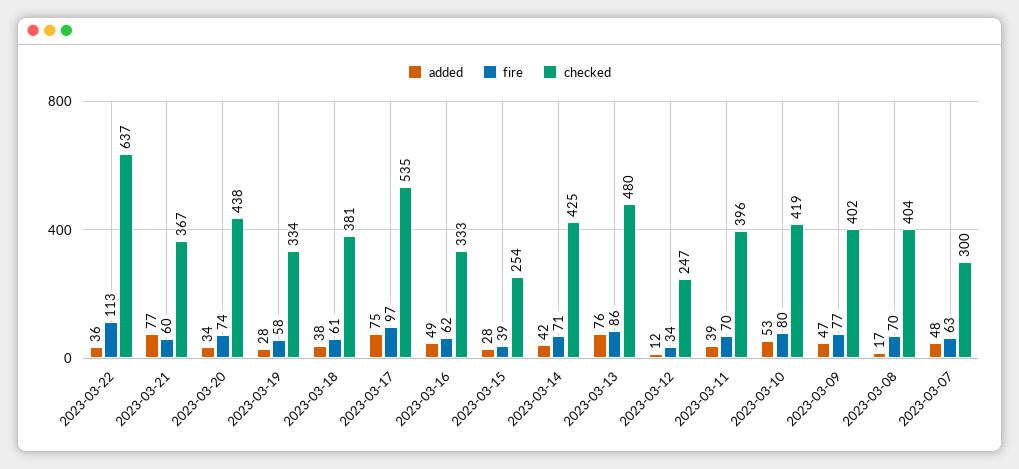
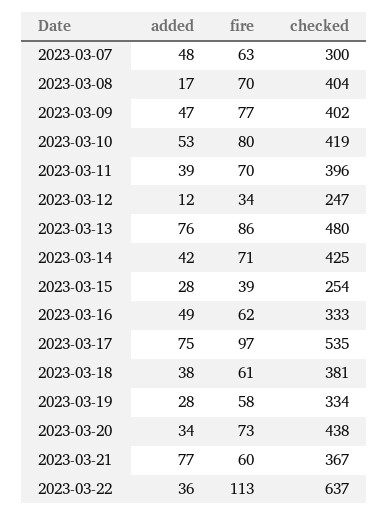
  {
    "added": {
      "2023-03-22": 36,
      "2023-03-21": 77,
      "2023-03-20": 34,
      "2023-03-19": 28,
      "2023-03-18": 38,
      "2023-03-17": 75,
      "2023-03-16": 49,
      "2023-03-15": 28,
      "2023-03-14": 42,
      "2023-03-13": 76,
      "2023-03-12": 12,
      "2023-03-11": 39,
      "2023-03-10": 53,
      "2023-03-09": 47,
      "2023-03-08": 17,
      "2023-03-07": 48
    },
    "fire": {
      "2023-03-22": 113,
      "2023-03-21": 60,
-     "2023-03-20": 74,
+     "2023-03-20": 73,
      "2023-03-19": 58,
      "2023-03-18": 61,
      "2023-03-17": 97,
      "2023-03-16": 62,
      "2023-03-15": 39,
      "2023-03-14": 71,
      "2023-03-13": 86,
      "2023-03-12": 34,
      "2023-03-11": 70,
      "2023-03-10": 80,
      "2023-03-09": 77,
      "2023-03-08": 70,
      "2023-03-07": 63
    },
    "checked": {
      "2023-03-22": 637,
      "2023-03-21": 367,
      "2023-03-20": 438,
      "2023-03-19": 334,
      "2023-03-18": 381,
      "2023-03-17": 535,
      "2023-03-16": 333,
      "2023-03-15": 254,
      "2023-03-14": 425,
      "2023-03-13": 480,
      "2023-03-12": 247,
      "2023-03-11": 396,
      "2023-03-10": 419,
      "2023-03-09": 402,
      "2023-03-08": 404,
      "2023-03-07": 300
    }
  }

